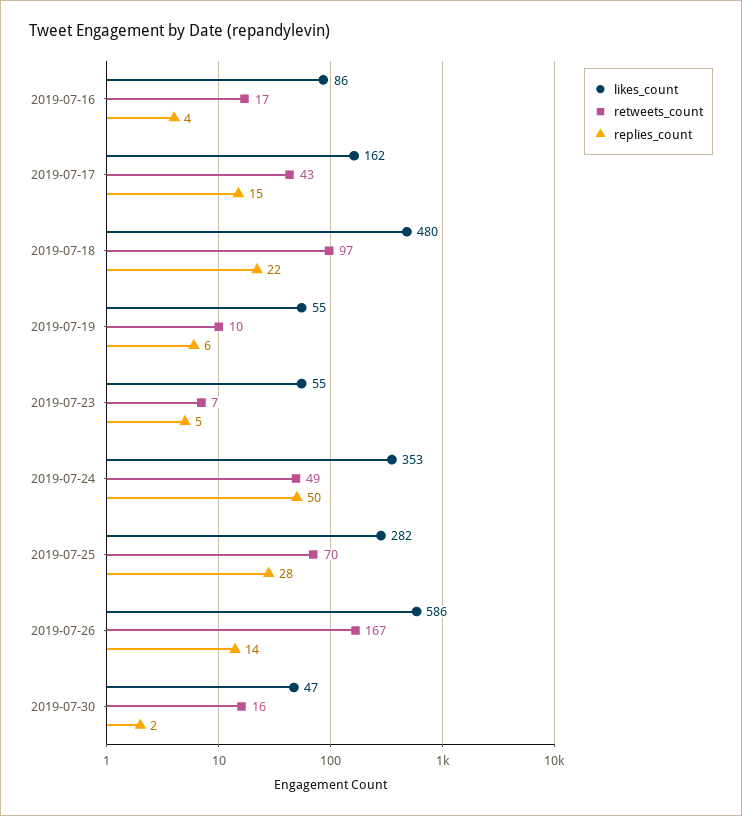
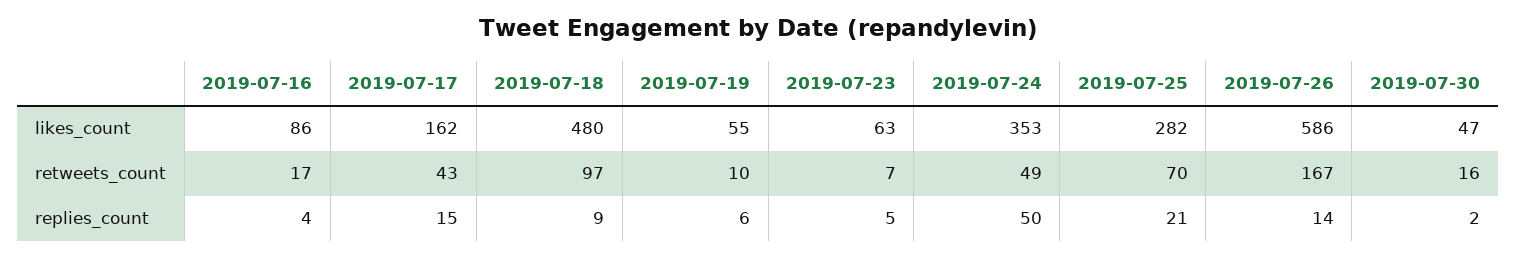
  {
    "likes_count": {
      "2019-07-16": 86,
      "2019-07-17": 162,
      "2019-07-18": 480,
      "2019-07-19": 55,
-     "2019-07-23": 55,
+     "2019-07-23": 63,
      "2019-07-24": 353,
      "2019-07-25": 282,
      "2019-07-26": 586,
      "2019-07-30": 47
    },
    "retweets_count": {
      "2019-07-16": 17,
      "2019-07-17": 43,
      "2019-07-18": 97,
      "2019-07-19": 10,
      "2019-07-23": 7,
      "2019-07-24": 49,
      "2019-07-25": 70,
      "2019-07-26": 167,
      "2019-07-30": 16
    },
    "replies_count": {
      "2019-07-16": 4,
      "2019-07-17": 15,
-     "2019-07-18": 22,
+     "2019-07-18": 9,
      "2019-07-19": 6,
      "2019-07-23": 5,
      "2019-07-24": 50,
-     "2019-07-25": 28,
+     "2019-07-25": 21,
      "2019-07-26": 14,
      "2019-07-30": 2
    }
  }

